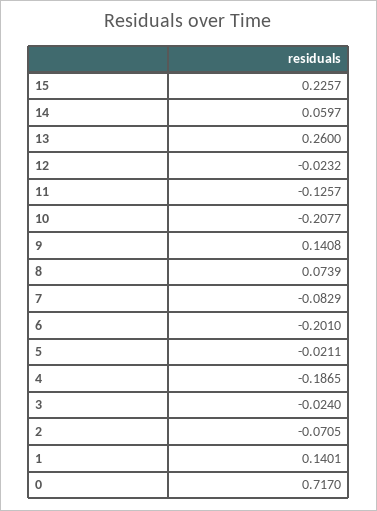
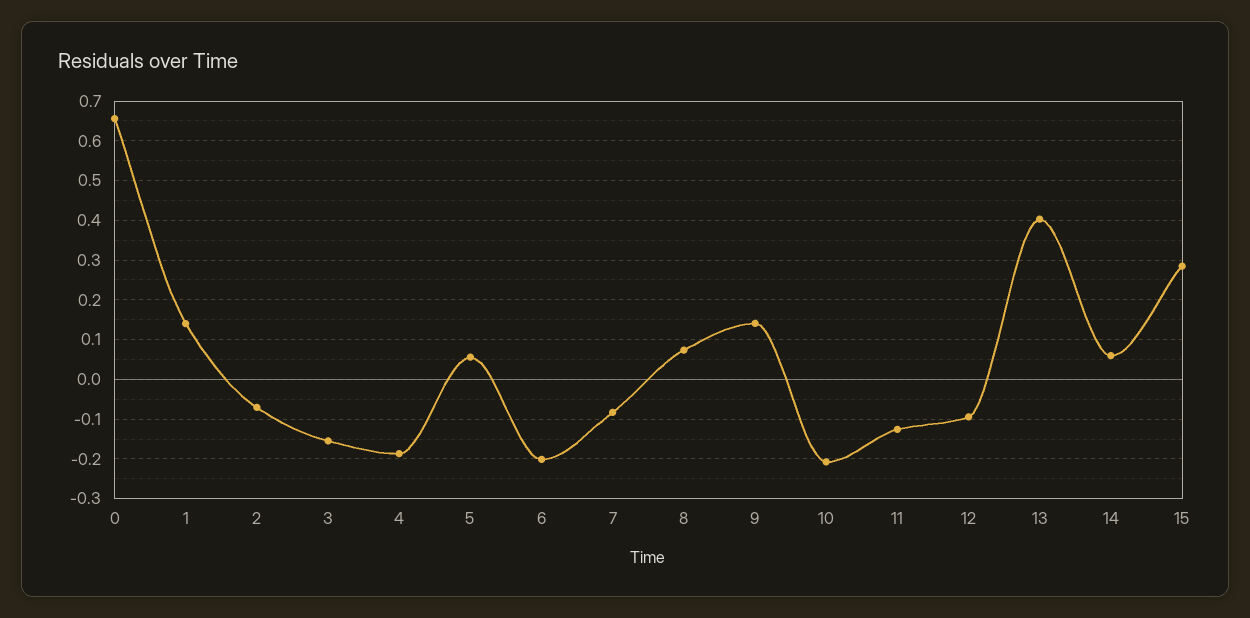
  {
-   "15": 0.2257,
+   "15": 0.28,
    "14": 0.0597,
-   "13": 0.26,
+   "13": 0.4,
-   "12": -0.0232,
+   "12": -0.1,
    "11": -0.1257,
    "10": -0.2077,
    "9": 0.1408,
    "8": 0.0739,
    "7": -0.0829,
    "6": -0.201,
-   "5": -0.0211,
+   "5": 0.06,
    "4": -0.1865,
-   "3": -0.024,
+   "3": -0.16,
    "2": -0.0705,
    "1": 0.1401,
-   "0": 0.717
+   "0": 0.66
  }

